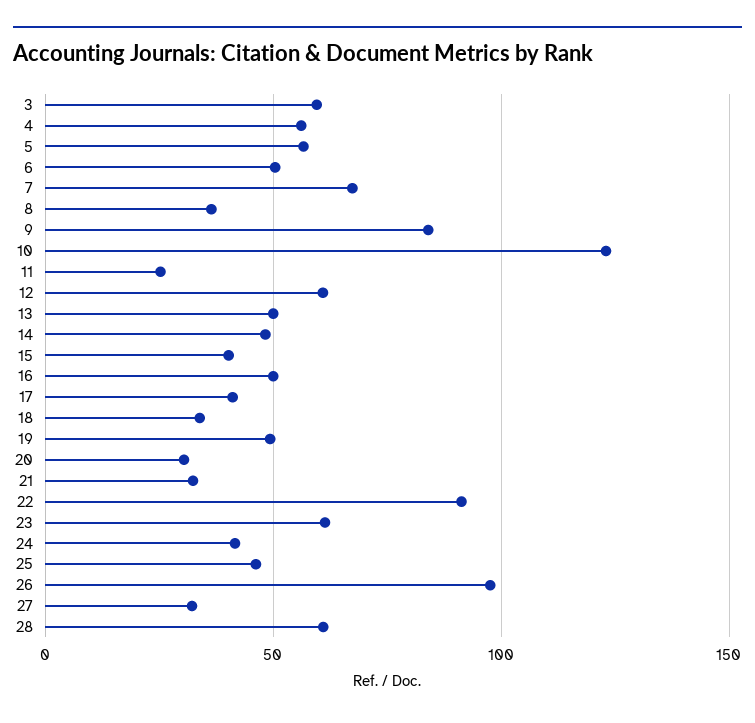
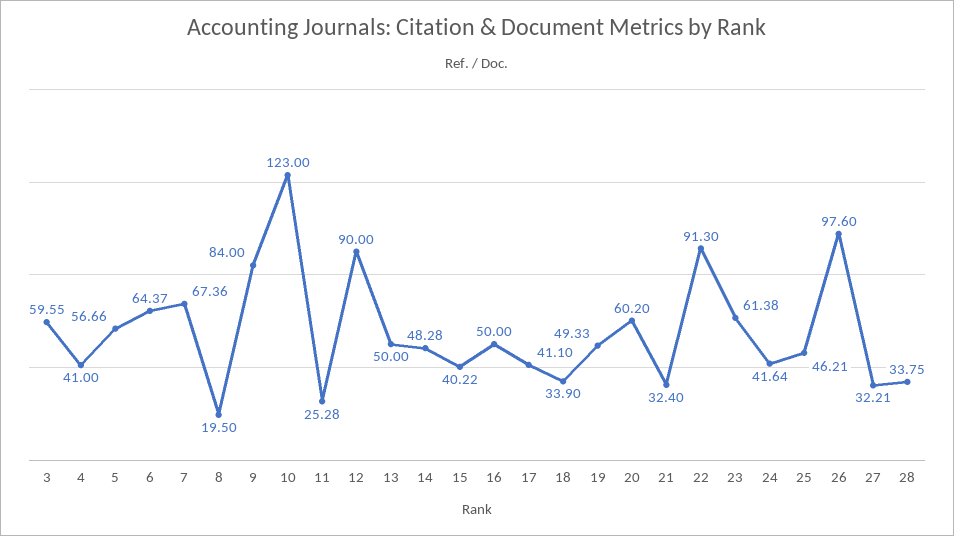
  {
    "3": 59.55,
-   "4": 55,
+   "4": 41,
    "5": 56.66,
-   "6": 50,
+   "6": 64.37,
    "7": 67.36,
-   "8": 35,
+   "8": 19.5,
    "9": 84,
    "10": 123,
    "11": 25.28,
-   "12": 60,
+   "12": 90,
    "13": 50,
    "14": 48.28,
    "15": 40.22,
    "16": 50,
    "17": 41.1,
    "18": 33.9,
    "19": 49.33,
-   "20": 30,
+   "20": 60.2,
    "21": 32.4,
    "22": 91.3,
    "23": 61.38,
    "24": 41.64,
    "25": 46.21,
    "26": 97.6,
    "27": 32.21,
-   "28": 60
+   "28": 33.75
  }

